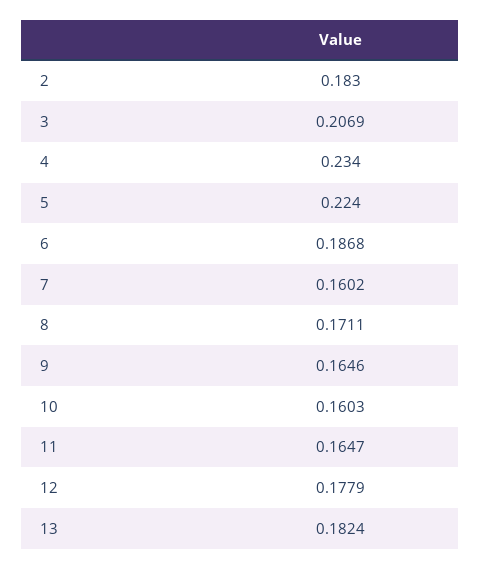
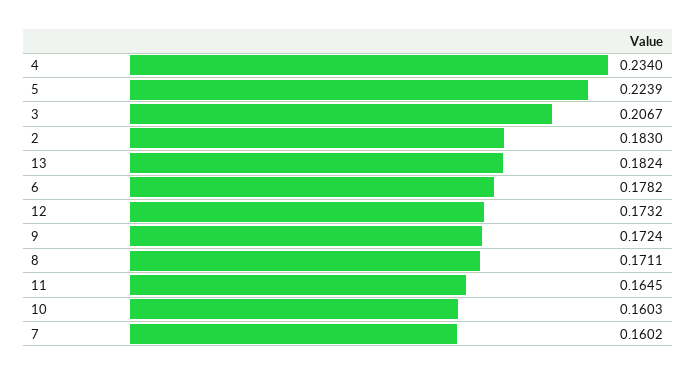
  {
    "2": 0.183,
-   "3": 0.2069,
+   "3": 0.2067,
    "4": 0.234,
-   "5": 0.224,
+   "5": 0.2239,
-   "6": 0.1868,
+   "6": 0.1782,
    "7": 0.1602,
    "8": 0.1711,
-   "9": 0.1646,
+   "9": 0.1724,
    "10": 0.1603,
-   "11": 0.1647,
+   "11": 0.1645,
-   "12": 0.1779,
+   "12": 0.1732,
    "13": 0.1824
  }

